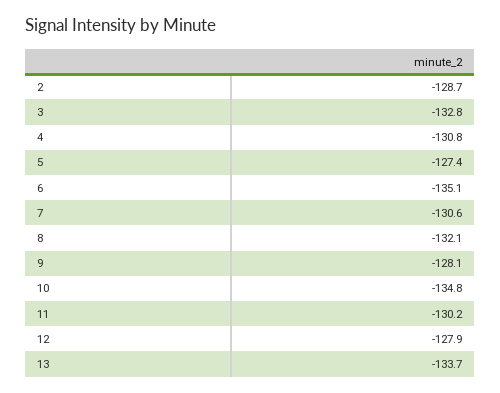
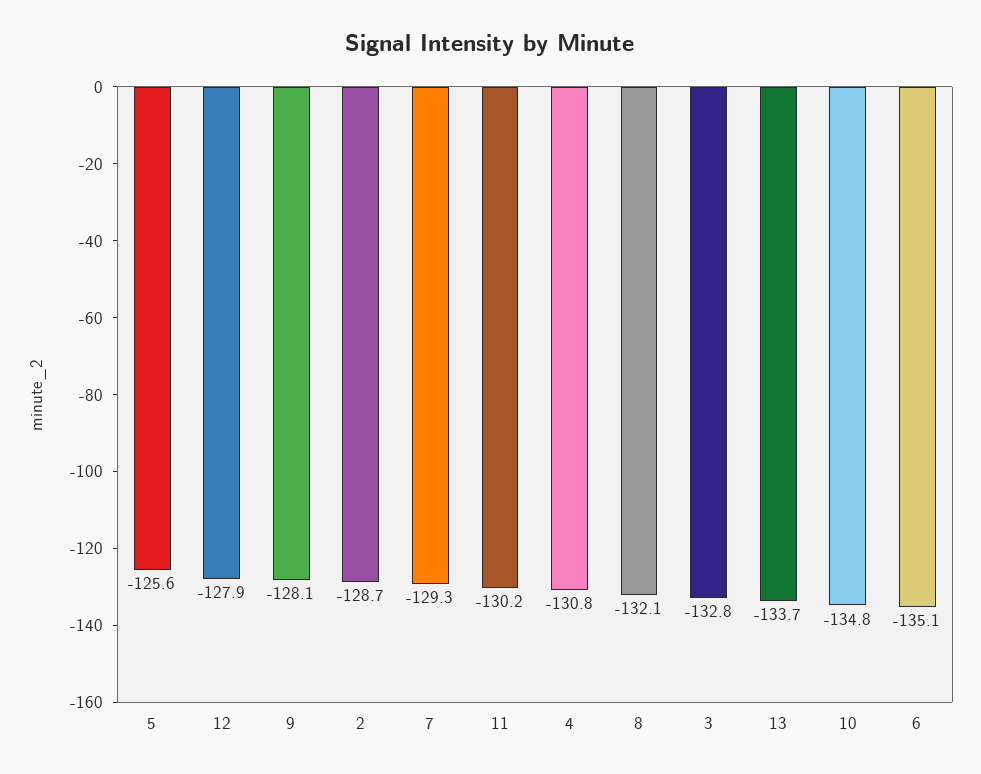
  {
    "2": -128.7,
    "3": -132.8,
    "4": -130.8,
-   "5": -127.4,
+   "5": -125.6,
    "6": -135.1,
-   "7": -130.6,
+   "7": -129.3,
    "8": -132.1,
    "9": -128.1,
    "10": -134.8,
    "11": -130.2,
    "12": -127.9,
    "13": -133.7
  }

